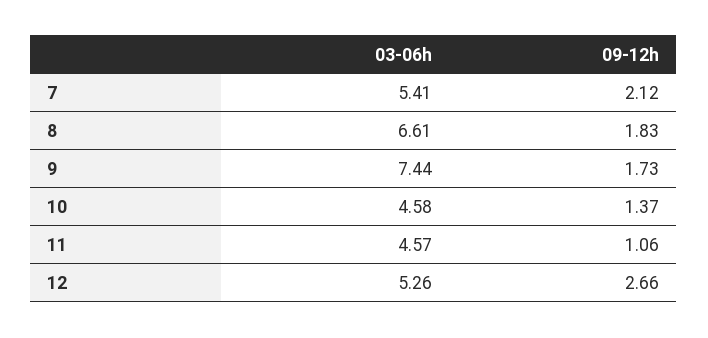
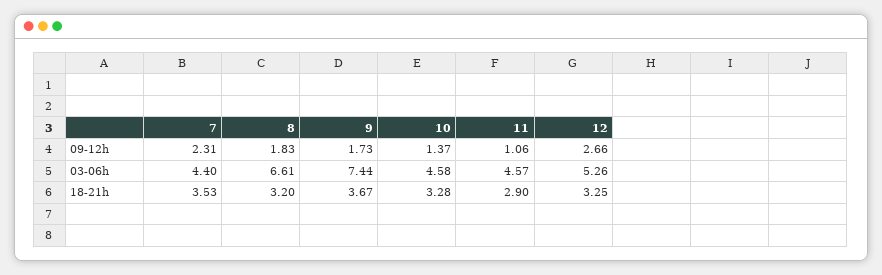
  {
    "03-06h": {
-     "7": 5.41,
+     "7": 4.4,
      "8": 6.61,
      "9": 7.44,
      "10": 4.58,
      "11": 4.57,
      "12": 5.26
    },
    "09-12h": {
-     "7": 2.12,
+     "7": 2.31,
      "8": 1.83,
      "9": 1.73,
      "10": 1.37,
      "11": 1.06,
      "12": 2.66
-   }
+   },
+   "18-21h": {
+     "7": 3.53,
+     "8": 3.2,
+     "9": 3.67,
+     "10": 3.28,
+     "11": 2.9,
+     "12": 3.25
+   }
  }

